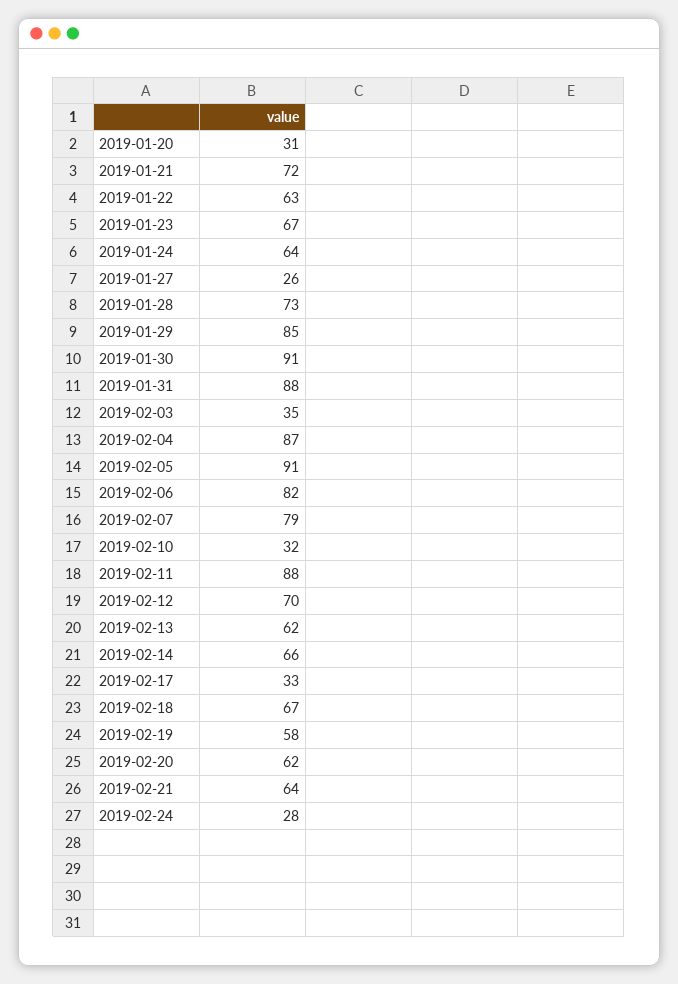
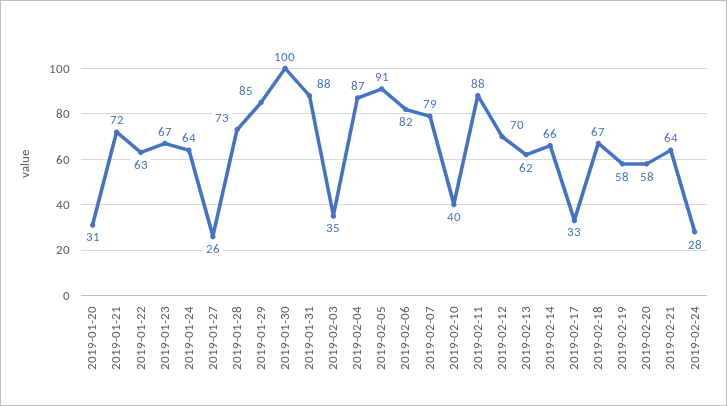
  {
    "2019-01-20": 31,
    "2019-01-21": 72,
    "2019-01-22": 63,
    "2019-01-23": 67,
    "2019-01-24": 64,
    "2019-01-27": 26,
    "2019-01-28": 73,
    "2019-01-29": 85,
-   "2019-01-30": 91,
+   "2019-01-30": 100,
    "2019-01-31": 88,
    "2019-02-03": 35,
    "2019-02-04": 87,
    "2019-02-05": 91,
    "2019-02-06": 82,
    "2019-02-07": 79,
-   "2019-02-10": 32,
+   "2019-02-10": 40,
    "2019-02-11": 88,
    "2019-02-12": 70,
    "2019-02-13": 62,
    "2019-02-14": 66,
    "2019-02-17": 33,
    "2019-02-18": 67,
    "2019-02-19": 58,
-   "2019-02-20": 62,
+   "2019-02-20": 58,
    "2019-02-21": 64,
    "2019-02-24": 28
  }

